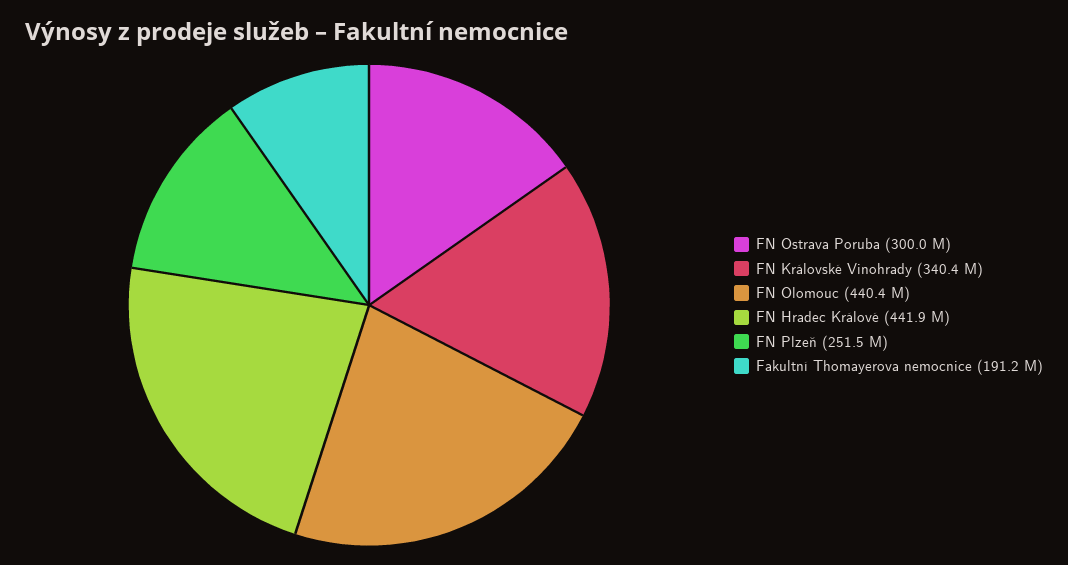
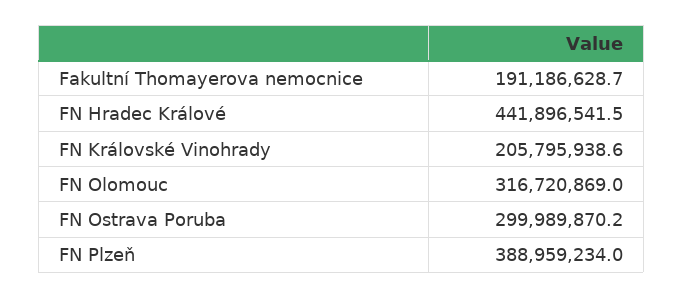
  {
    "FN Ostrava Poruba": 299989870.2,
-   "FN Královské Vinohrady": 340400000,
+   "FN Královské Vinohrady": 205795938.6,
-   "FN Olomouc": 440400000,
+   "FN Olomouc": 316720869,
    "FN Hradec Králové": 441896541.5,
-   "FN Plzeň": 251500000,
+   "FN Plzeň": 388959234,
    "Fakultní Thomayerova nemocnice": 191186628.7
  }

